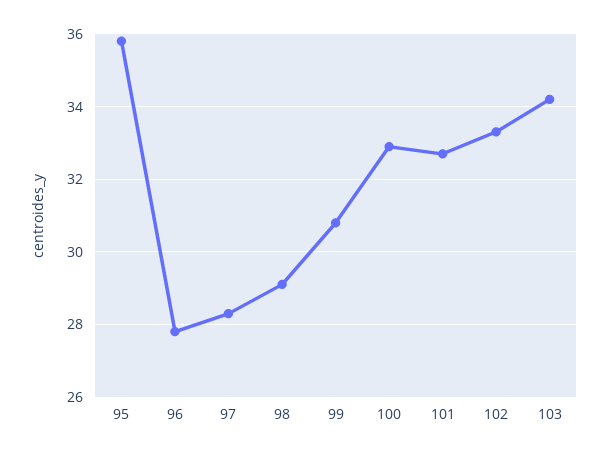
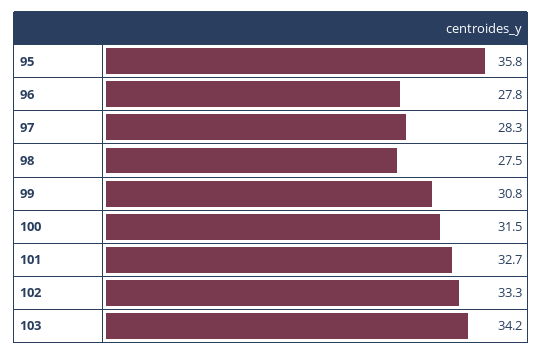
  {
    "95": 35.8,
    "96": 27.8,
    "97": 28.3,
-   "98": 29,
+   "98": 27.5,
    "99": 30.8,
-   "100": 33,
+   "100": 31.5,
    "101": 32.7,
    "102": 33.3,
    "103": 34.2
  }

